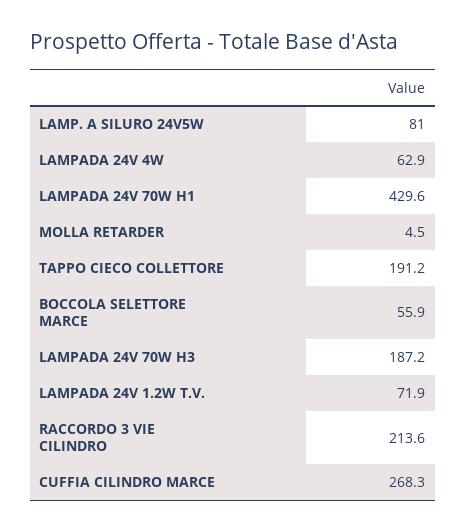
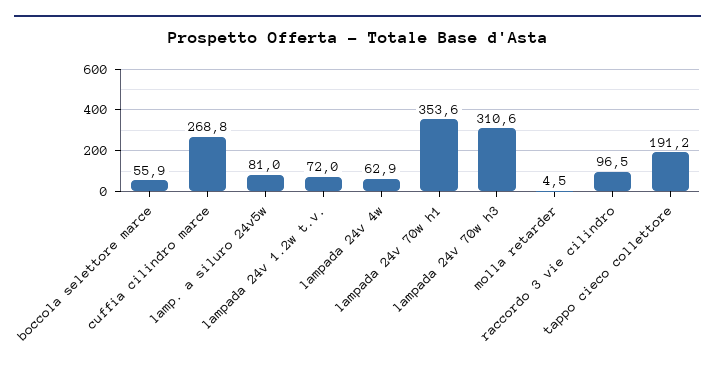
  {
    "LAMP. A SILURO 24V5W": 81,
    "LAMPADA 24V 4W": 62.9,
-   "LAMPADA 24V 70W H1": 429.6,
+   "LAMPADA 24V 70W H1": 353.6,
    "MOLLA RETARDER": 4.5,
    "TAPPO CIECO COLLETTORE": 191.2,
    "BOCCOLA SELETTORE MARCE": 55.9,
-   "LAMPADA 24V 70W H3": 187.2,
+   "LAMPADA 24V 70W H3": 310.6,
-   "LAMPADA 24V 1.2W T.V.": 71.9,
+   "LAMPADA 24V 1.2W T.V.": 72,
-   "RACCORDO 3 VIE CILINDRO": 213.6,
+   "RACCORDO 3 VIE CILINDRO": 96.5,
-   "CUFFIA CILINDRO MARCE": 268.3
+   "CUFFIA CILINDRO MARCE": 268.8
  }

